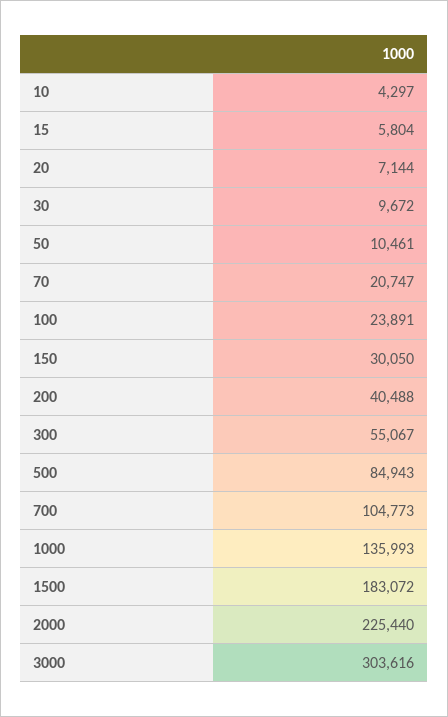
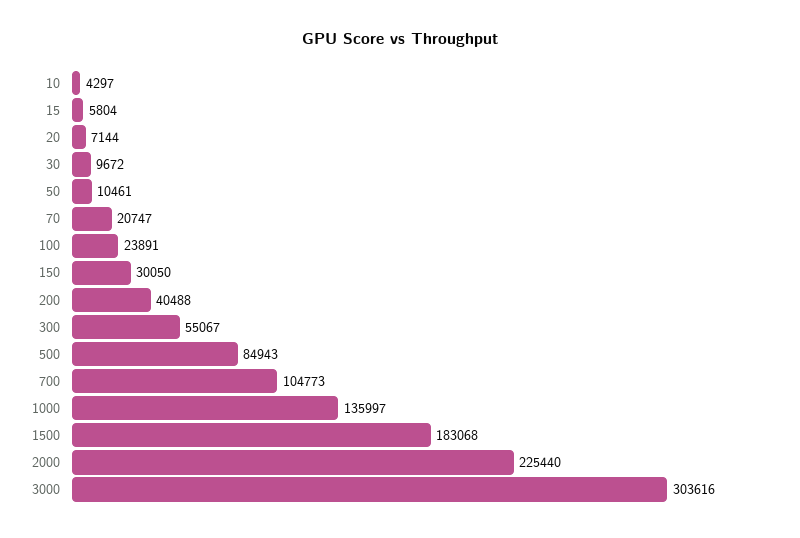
  {
    "10": 4297,
    "15": 5804,
    "20": 7144,
    "30": 9672,
    "50": 10461,
    "70": 20747,
    "100": 23891,
    "150": 30050,
    "200": 40488,
    "300": 55067,
    "500": 84943,
    "700": 104773,
-   "1000": 135993,
+   "1000": 135997,
-   "1500": 183072,
+   "1500": 183068,
    "2000": 225440,
    "3000": 303616
  }

